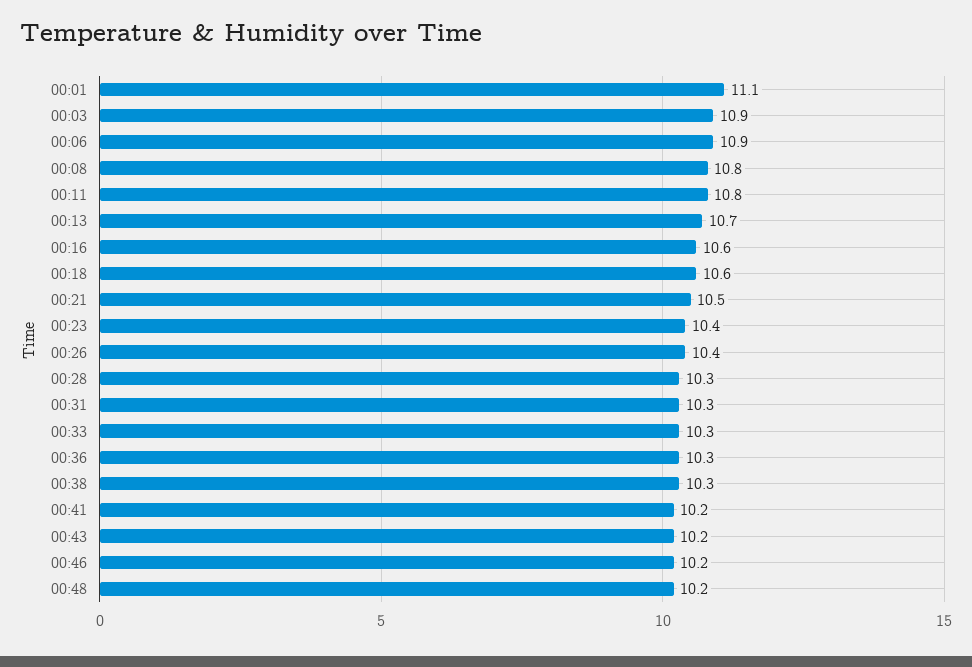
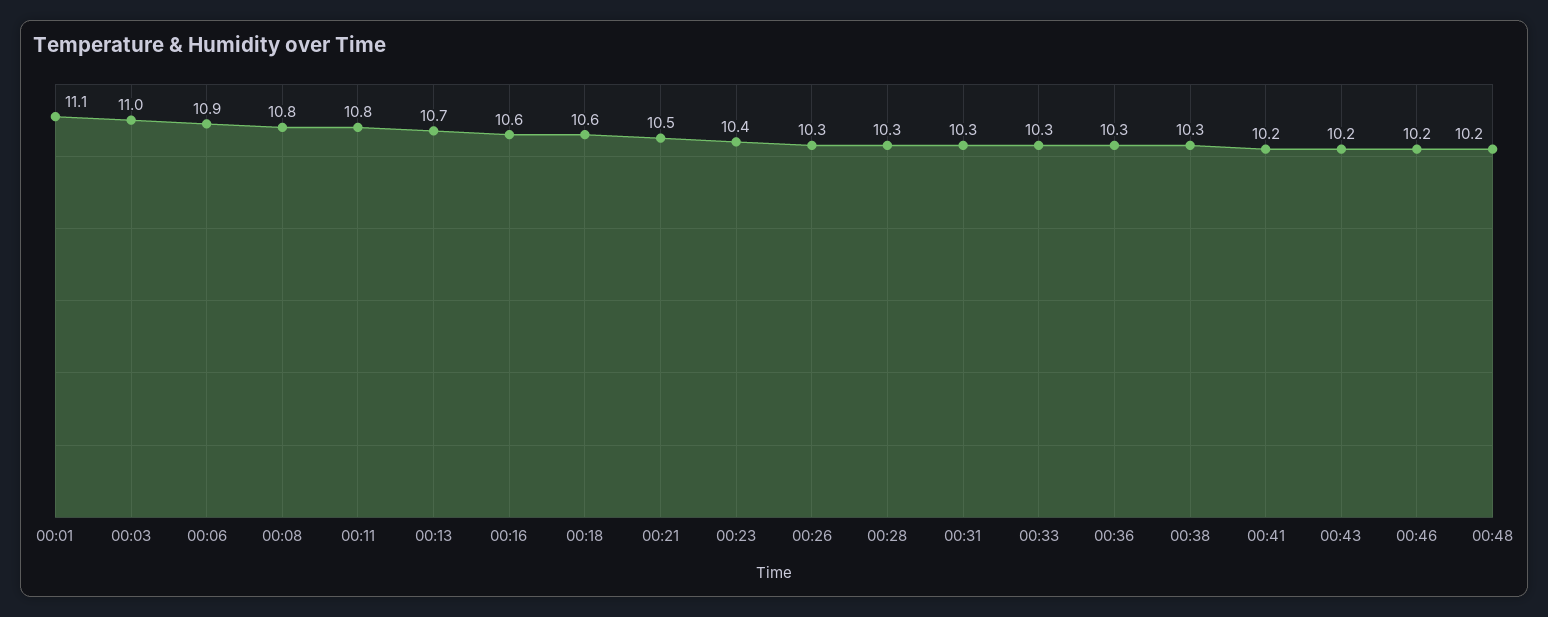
  {
    "00:01": 11.1,
-   "00:03": 10.9,
+   "00:03": 11,
    "00:06": 10.9,
    "00:08": 10.8,
    "00:11": 10.8,
    "00:13": 10.7,
    "00:16": 10.6,
    "00:18": 10.6,
    "00:21": 10.5,
    "00:23": 10.4,
-   "00:26": 10.4,
+   "00:26": 10.3,
    "00:28": 10.3,
    "00:31": 10.3,
    "00:33": 10.3,
    "00:36": 10.3,
    "00:38": 10.3,
    "00:41": 10.2,
    "00:43": 10.2,
    "00:46": 10.2,
    "00:48": 10.2
  }

